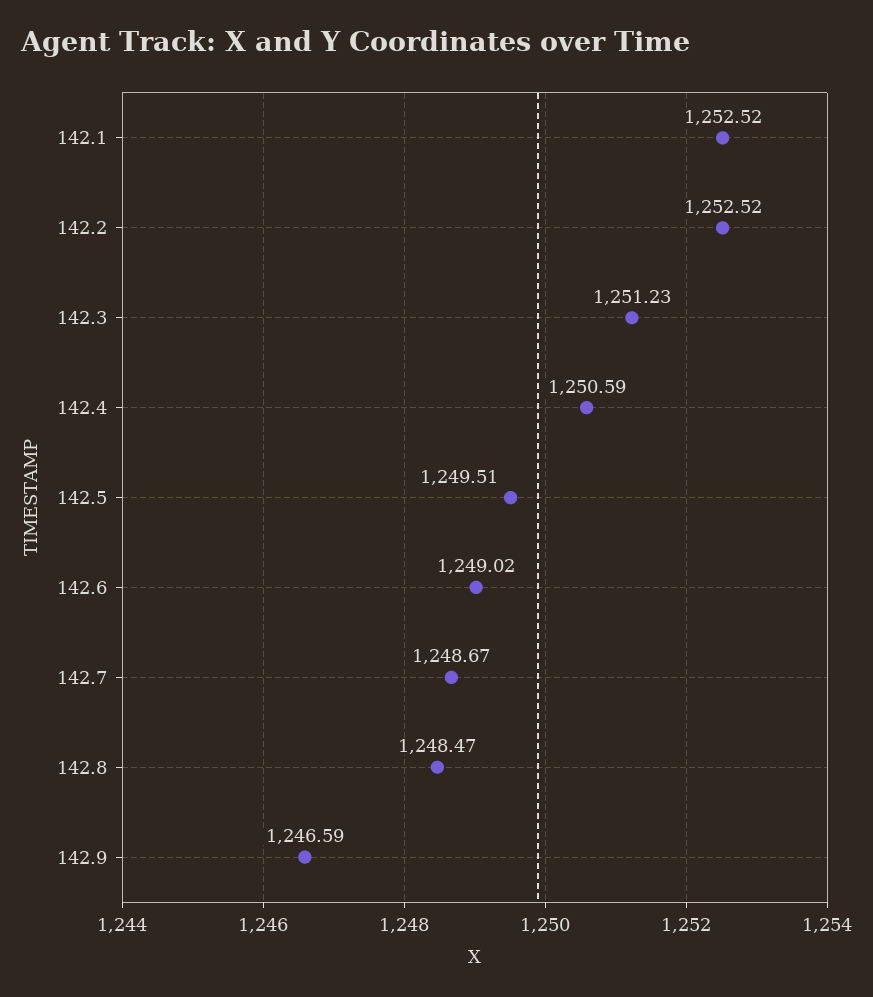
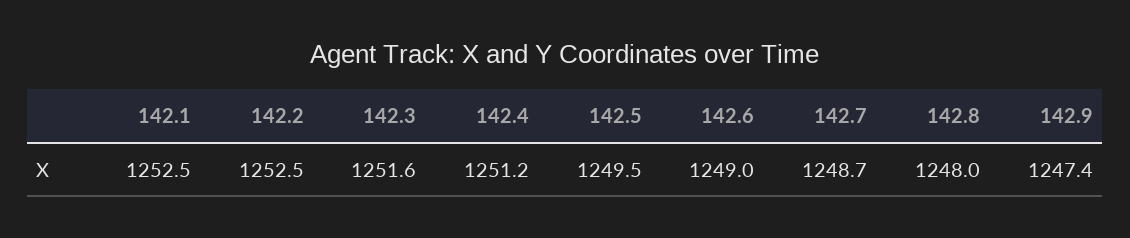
  {
    "142.1": 1252.52,
    "142.2": 1252.52,
-   "142.3": 1251.23,
+   "142.3": 1251.6,
-   "142.4": 1250.59,
+   "142.4": 1251.2,
    "142.5": 1249.51,
    "142.6": 1249.02,
    "142.7": 1248.67,
-   "142.8": 1248.47,
+   "142.8": 1248,
-   "142.9": 1246.59
+   "142.9": 1247.4
  }

